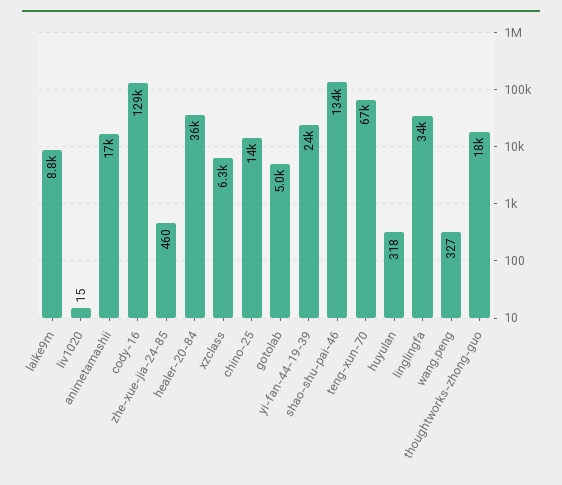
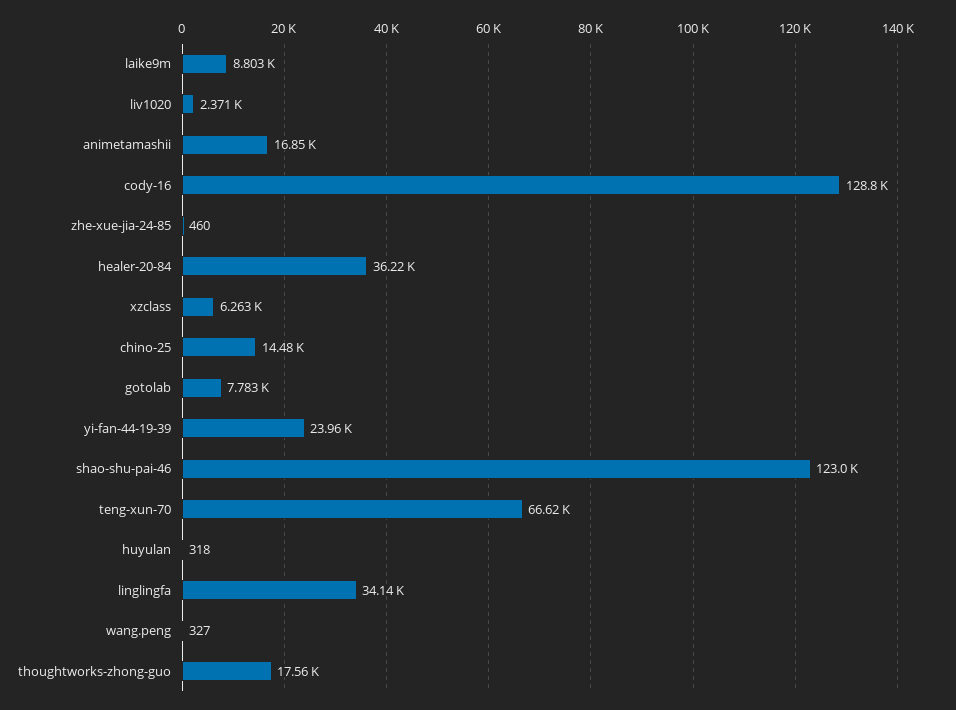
  {
    "laike9m": 8803,
-   "liv1020": 15,
+   "liv1020": 2371,
    "animetamashii": 16850,
    "cody-16": 128800,
    "zhe-xue-jia-24-85": 460,
    "healer-20-84": 36220,
    "xzclass": 6263,
    "chino-25": 14480,
-   "gotolab": 5000,
+   "gotolab": 7783,
    "yi-fan-44-19-39": 23960,
-   "shao-shu-pai-46": 134000,
+   "shao-shu-pai-46": 123000,
    "teng-xun-70": 66620,
    "huyulan": 318,
    "linglingfa": 34140,
    "wang.peng": 327,
    "thoughtworks-zhong-guo": 17560
  }

